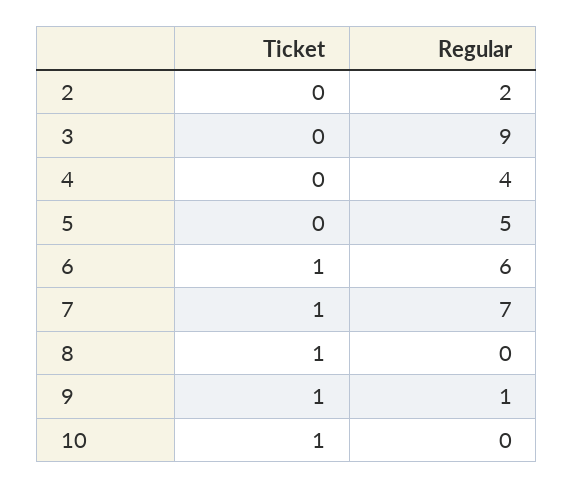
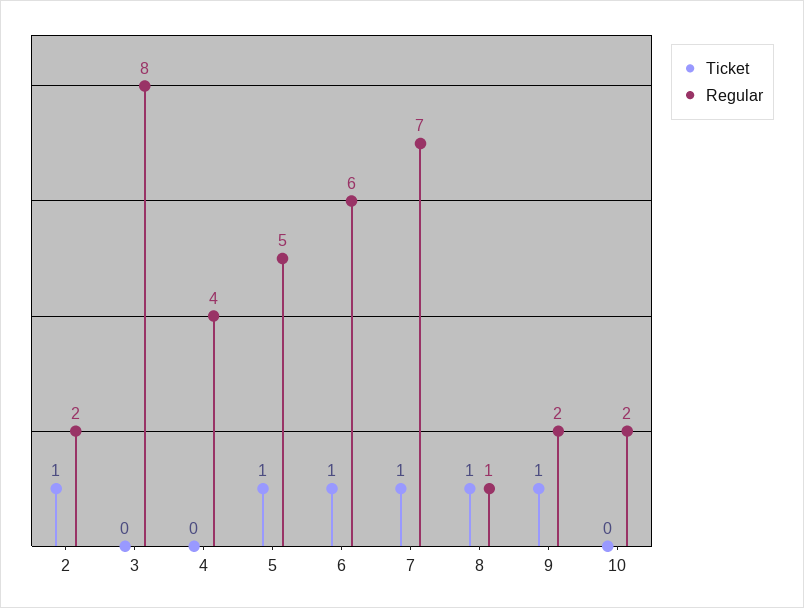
  {
    "Ticket": {
-     "2": 0,
+     "2": 1,
      "3": 0,
      "4": 0,
-     "5": 0,
+     "5": 1,
      "6": 1,
      "7": 1,
      "8": 1,
      "9": 1,
-     "10": 1
+     "10": 0
    },
    "Regular": {
      "2": 2,
-     "3": 9,
+     "3": 8,
      "4": 4,
      "5": 5,
      "6": 6,
      "7": 7,
-     "8": 0,
+     "8": 1,
-     "9": 1,
+     "9": 2,
-     "10": 0
+     "10": 2
    }
  }

